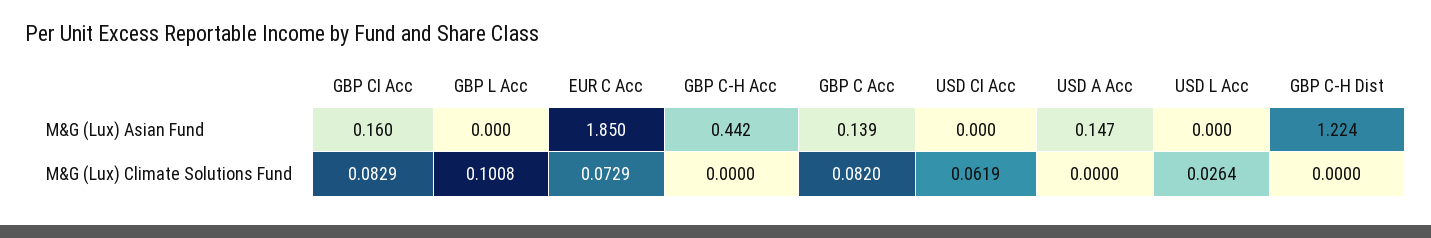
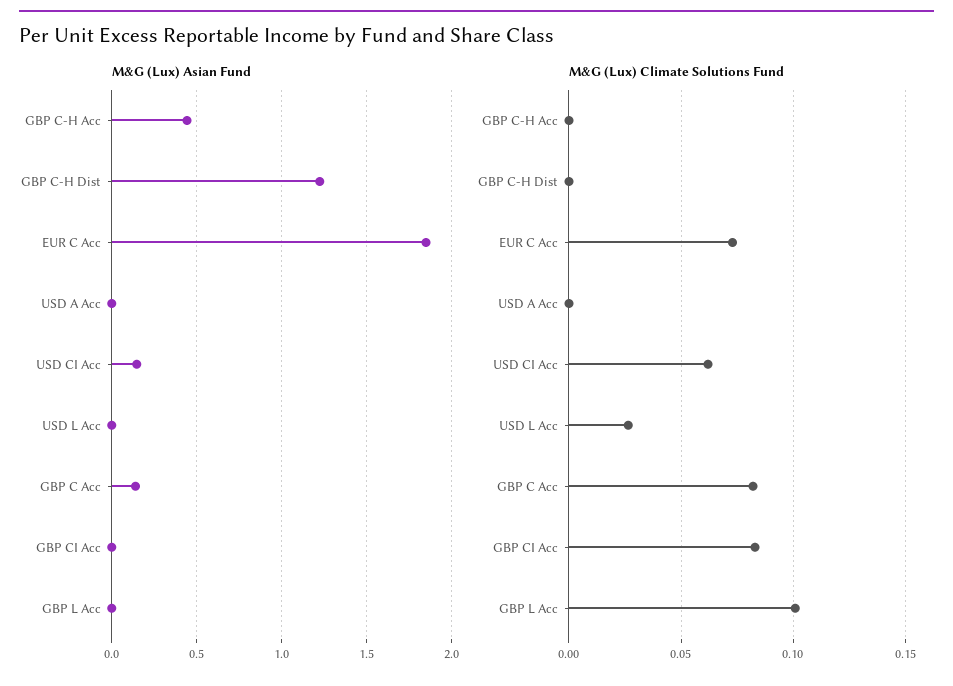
  {
    "M&G (Lux) Asian Fund": {
-     "GBP CI Acc": 0.16,
+     "GBP CI Acc": 0,
      "GBP L Acc": 0,
      "EUR C Acc": 1.85,
      "GBP C-H Acc": 0.442,
      "GBP C Acc": 0.139,
-     "USD CI Acc": 0,
+     "USD CI Acc": 0.15,
-     "USD A Acc": 0.147,
+     "USD A Acc": 0,
      "USD L Acc": 0,
      "GBP C-H Dist": 1.224
    },
    "M&G (Lux) Climate Solutions Fund": {
      "GBP CI Acc": 0.0829,
      "GBP L Acc": 0.1008,
      "EUR C Acc": 0.0729,
      "GBP C-H Acc": 0,
      "GBP C Acc": 0.082,
      "USD CI Acc": 0.0619,
      "USD A Acc": 0,
      "USD L Acc": 0.0264,
      "GBP C-H Dist": 0
    }
  }

